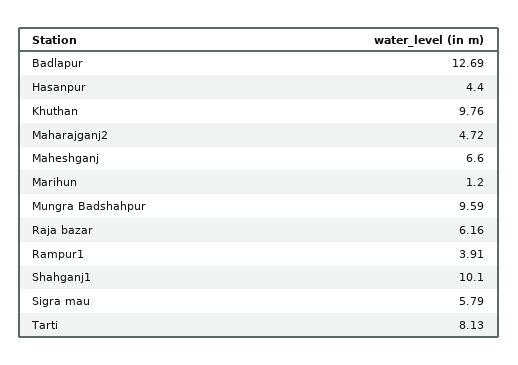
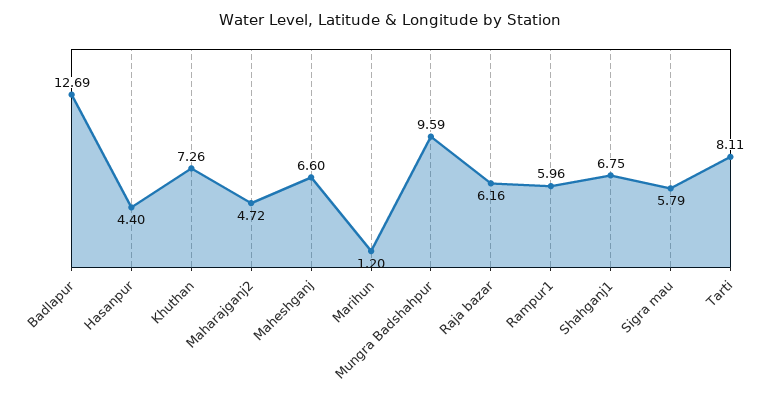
  {
    "Badlapur": 12.69,
    "Hasanpur": 4.4,
-   "Khuthan": 9.76,
+   "Khuthan": 7.26,
    "Maharajganj2": 4.72,
    "Maheshganj": 6.6,
    "Marihun": 1.2,
    "Mungra Badshahpur": 9.59,
    "Raja bazar": 6.16,
-   "Rampur1": 3.91,
+   "Rampur1": 5.96,
-   "Shahganj1": 10.1,
+   "Shahganj1": 6.75,
    "Sigra mau": 5.79,
-   "Tarti": 8.13
+   "Tarti": 8.11
  }

